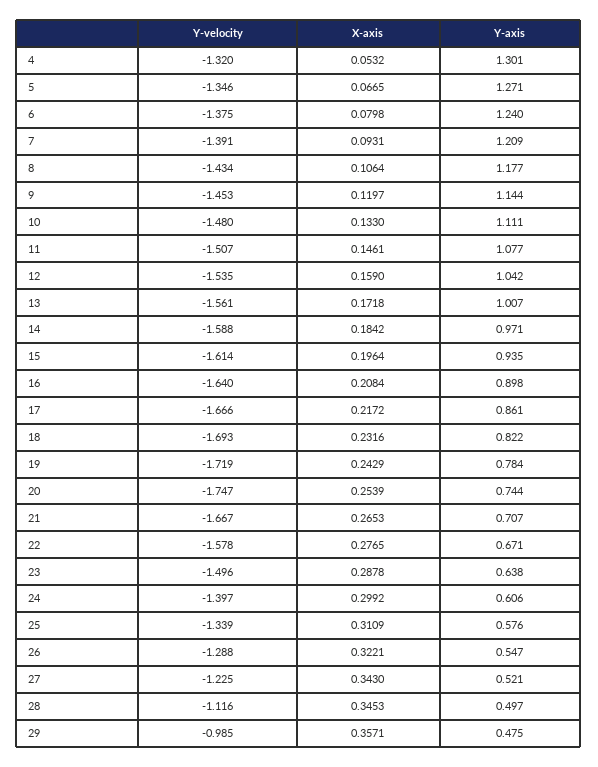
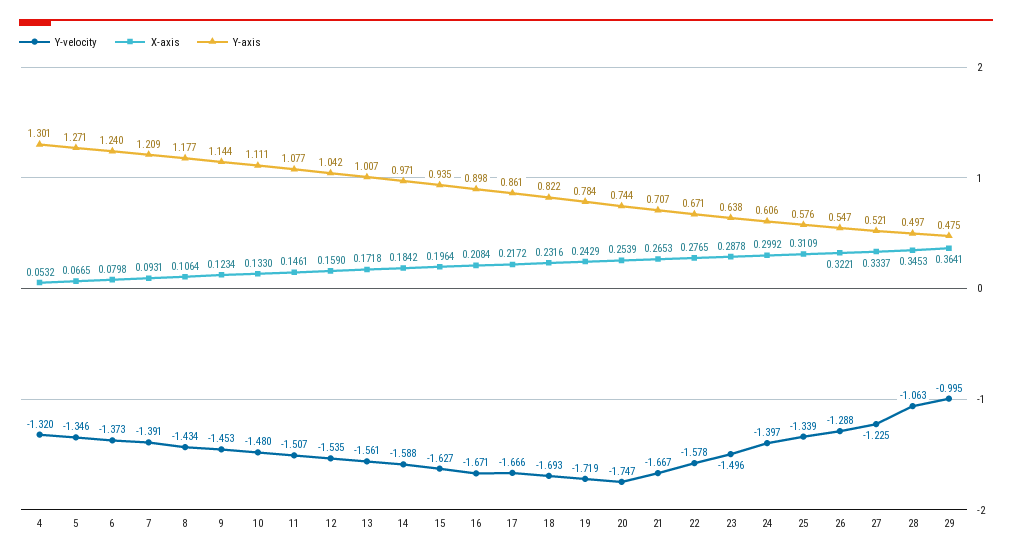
  {
    "Y-velocity": {
      "4": -1.32,
      "5": -1.346,
-     "6": -1.375,
+     "6": -1.373,
      "7": -1.391,
      "8": -1.434,
      "9": -1.453,
      "10": -1.48,
      "11": -1.507,
      "12": -1.535,
      "13": -1.561,
      "14": -1.588,
-     "15": -1.614,
+     "15": -1.627,
-     "16": -1.64,
+     "16": -1.671,
      "17": -1.666,
      "18": -1.693,
      "19": -1.719,
      "20": -1.747,
      "21": -1.667,
      "22": -1.578,
      "23": -1.496,
      "24": -1.397,
      "25": -1.339,
      "26": -1.288,
      "27": -1.225,
-     "28": -1.116,
+     "28": -1.063,
-     "29": -0.985
+     "29": -0.995
    },
    "X-axis": {
      "4": 0.0532,
      "5": 0.0665,
      "6": 0.0798,
      "7": 0.0931,
      "8": 0.1064,
-     "9": 0.1197,
+     "9": 0.1234,
      "10": 0.133,
      "11": 0.1461,
      "12": 0.159,
      "13": 0.1718,
      "14": 0.1842,
      "15": 0.1964,
      "16": 0.2084,
      "17": 0.2172,
      "18": 0.2316,
      "19": 0.2429,
      "20": 0.2539,
      "21": 0.2653,
      "22": 0.2765,
      "23": 0.2878,
      "24": 0.2992,
      "25": 0.3109,
      "26": 0.3221,
-     "27": 0.343,
+     "27": 0.3337,
      "28": 0.3453,
-     "29": 0.3571
+     "29": 0.3641
    },
    "Y-axis": {
      "4": 1.301,
      "5": 1.271,
      "6": 1.24,
      "7": 1.209,
      "8": 1.177,
      "9": 1.144,
      "10": 1.111,
      "11": 1.077,
      "12": 1.042,
      "13": 1.007,
      "14": 0.971,
      "15": 0.935,
      "16": 0.898,
      "17": 0.861,
      "18": 0.822,
      "19": 0.784,
      "20": 0.744,
      "21": 0.707,
      "22": 0.671,
      "23": 0.638,
      "24": 0.606,
      "25": 0.576,
      "26": 0.547,
      "27": 0.521,
      "28": 0.497,
      "29": 0.475
    }
  }

